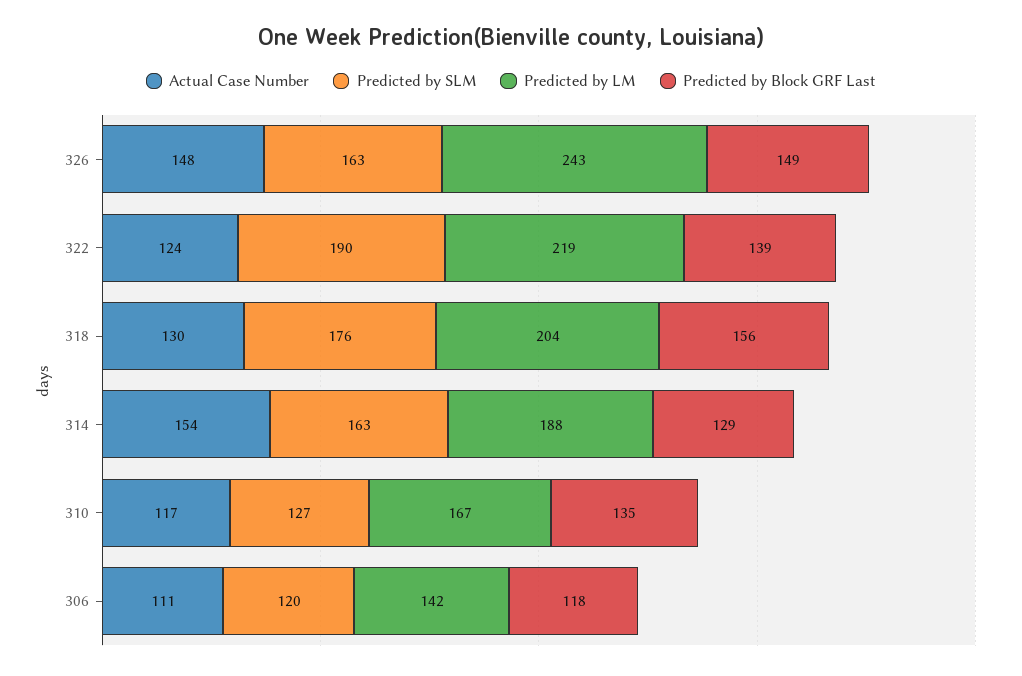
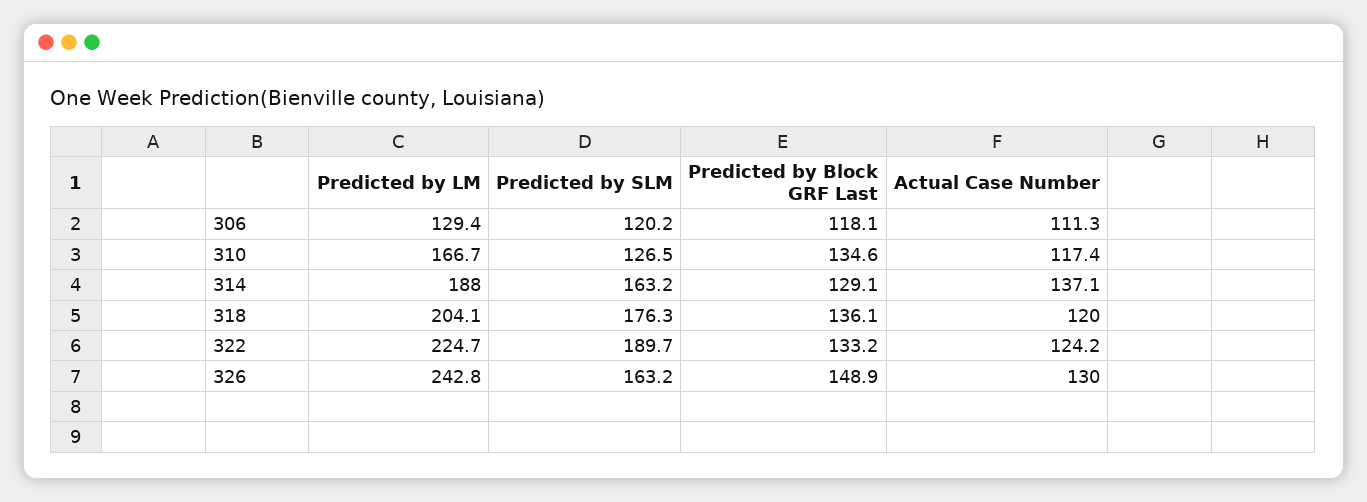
  {
    "Actual Case Number": {
-     "326": 148,
+     "326": 130,
      "322": 124.2,
-     "318": 130,
+     "318": 120,
-     "314": 154,
+     "314": 137.1,
      "310": 117.4,
      "306": 111.3
    },
    "Predicted by SLM": {
      "326": 163.2,
      "322": 189.7,
      "318": 176.3,
      "314": 163.2,
      "310": 126.5,
      "306": 120.2
    },
    "Predicted by LM": {
      "326": 242.8,
-     "322": 219,
+     "322": 224.7,
      "318": 204.1,
      "314": 188,
      "310": 166.7,
-     "306": 142
+     "306": 129.4
    },
    "Predicted by Block GRF Last": {
      "326": 148.9,
-     "322": 139,
+     "322": 133.2,
-     "318": 156,
+     "318": 136.1,
      "314": 129.1,
      "310": 134.6,
      "306": 118.1
    }
  }

